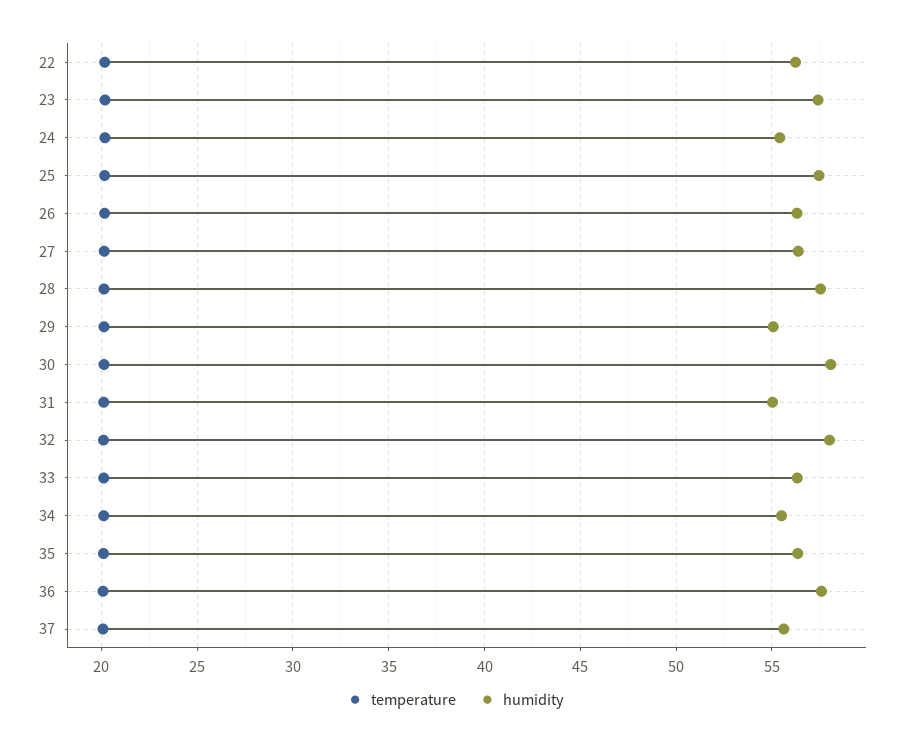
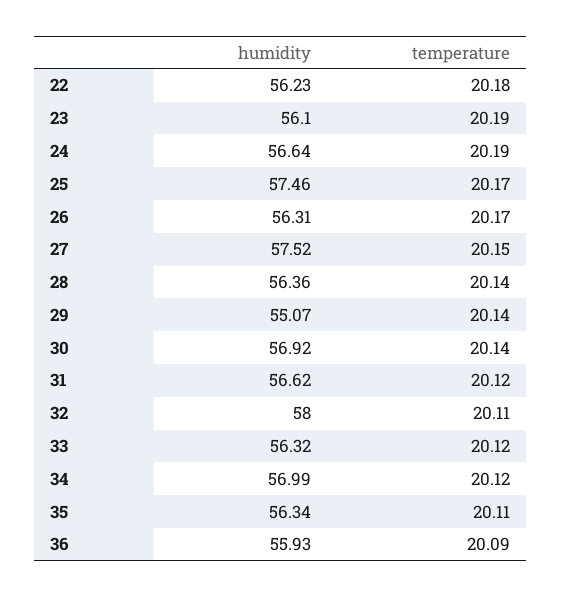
  {
    "temperature": {
      "22": 20.18,
      "23": 20.19,
      "24": 20.19,
      "25": 20.17,
      "26": 20.17,
      "27": 20.15,
      "28": 20.14,
      "29": 20.14,
      "30": 20.14,
      "31": 20.12,
      "32": 20.11,
      "33": 20.12,
      "34": 20.12,
      "35": 20.11,
-     "36": 20.09,
+     "36": 20.09
-     "37": 20
    },
    "humidity": {
      "22": 56.23,
-     "23": 57.5,
+     "23": 56.1,
-     "24": 55.5,
+     "24": 56.64,
      "25": 57.46,
      "26": 56.31,
-     "27": 56.5,
+     "27": 57.52,
-     "28": 57.5,
+     "28": 56.36,
      "29": 55.07,
-     "30": 58,
+     "30": 56.92,
-     "31": 55,
+     "31": 56.62,
      "32": 58,
      "33": 56.32,
-     "34": 55.5,
+     "34": 56.99,
      "35": 56.34,
-     "36": 57.5,
+     "36": 55.93
-     "37": 55.5
    }
  }

